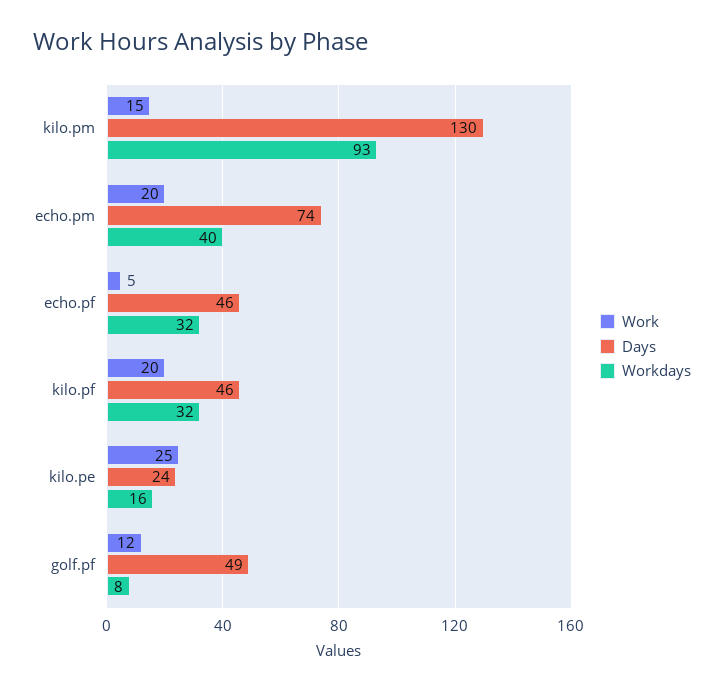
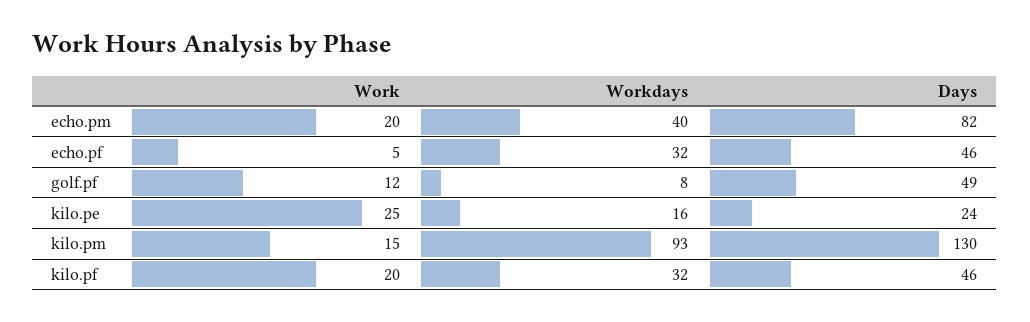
  {
    "Work": {
      "kilo.pm": 15,
      "echo.pm": 20,
      "echo.pf": 5,
      "kilo.pf": 20,
      "kilo.pe": 25,
      "golf.pf": 12
    },
    "Days": {
      "kilo.pm": 130,
-     "echo.pm": 74,
+     "echo.pm": 82,
      "echo.pf": 46,
      "kilo.pf": 46,
      "kilo.pe": 24,
      "golf.pf": 49
    },
    "Workdays": {
      "kilo.pm": 93,
      "echo.pm": 40,
      "echo.pf": 32,
      "kilo.pf": 32,
      "kilo.pe": 16,
      "golf.pf": 8
    }
  }

